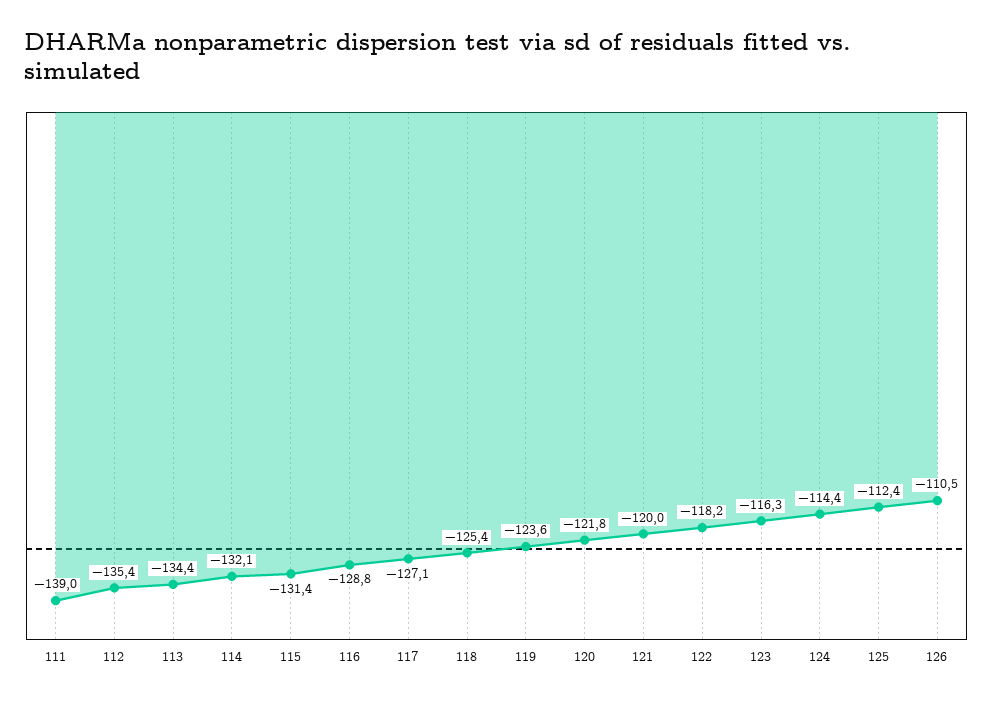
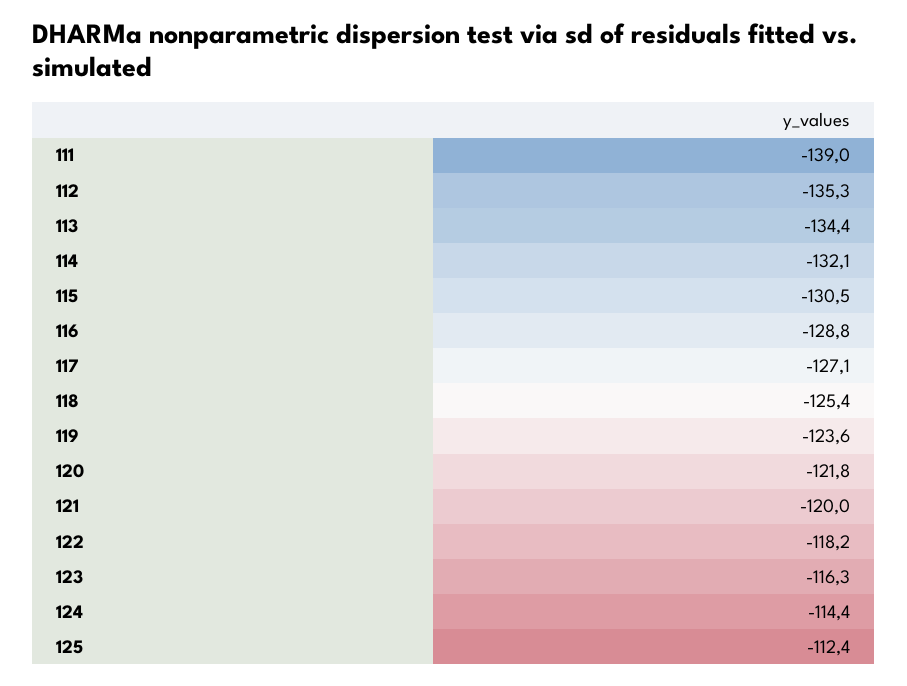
  {
    "111": -139,
-   "112": -135.4,
+   "112": -135.3,
    "113": -134.4,
    "114": -132.1,
-   "115": -131.4,
+   "115": -130.5,
    "116": -128.8,
    "117": -127.1,
    "118": -125.4,
    "119": -123.6,
    "120": -121.8,
    "121": -120,
    "122": -118.2,
    "123": -116.3,
    "124": -114.4,
-   "125": -112.4,
+   "125": -112.4
-   "126": -110.5
  }

